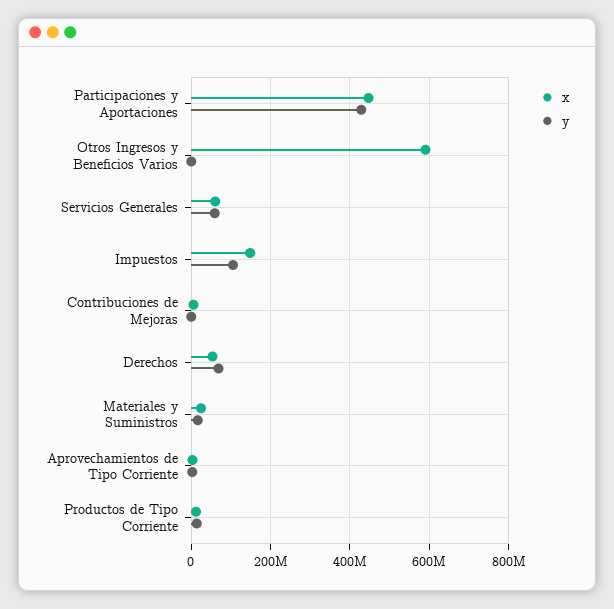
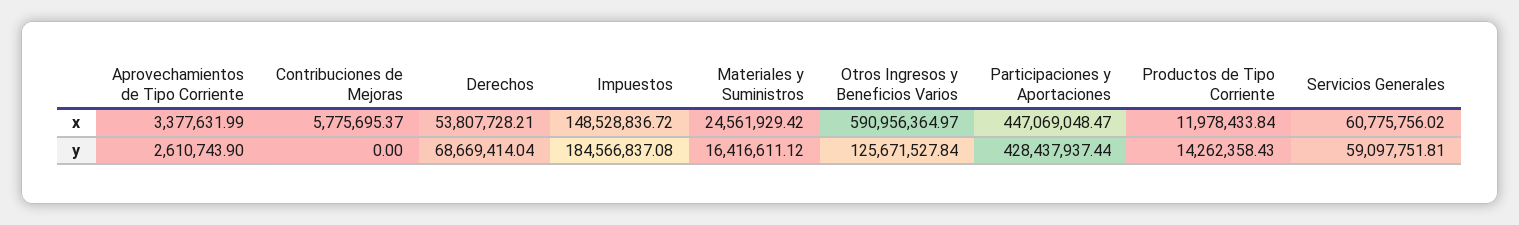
  {
    "x": {
      "Participaciones y Aportaciones": 447069048.47,
      "Otros Ingresos y Beneficios Varios": 590956364.97,
      "Servicios Generales": 60775756.02,
      "Impuestos": 148528836.72,
      "Contribuciones de Mejoras": 5775695.37,
      "Derechos": 53807728.21,
      "Materiales y Suministros": 24561929.42,
      "Aprovechamientos de Tipo Corriente": 3377631.99,
      "Productos de Tipo Corriente": 11978433.84
    },
    "y": {
      "Participaciones y Aportaciones": 428437937.44,
-     "Otros Ingresos y Beneficios Varios": 0,
+     "Otros Ingresos y Beneficios Varios": 125671527.84,
      "Servicios Generales": 59097751.81,
-     "Impuestos": 100000000,
+     "Impuestos": 184566837.08,
      "Contribuciones de Mejoras": 0,
      "Derechos": 68669414.04,
      "Materiales y Suministros": 16416611.12,
      "Aprovechamientos de Tipo Corriente": 2610743.9,
      "Productos de Tipo Corriente": 14262358.43
    }
  }

